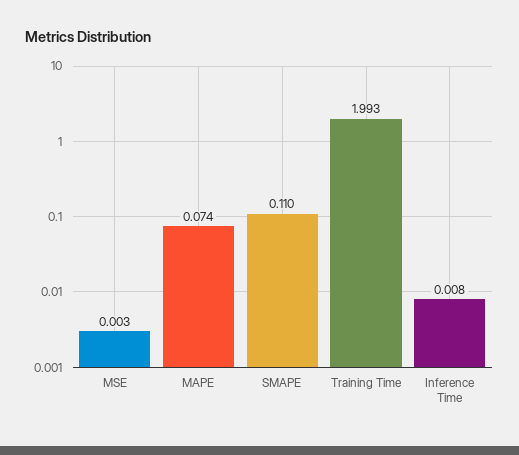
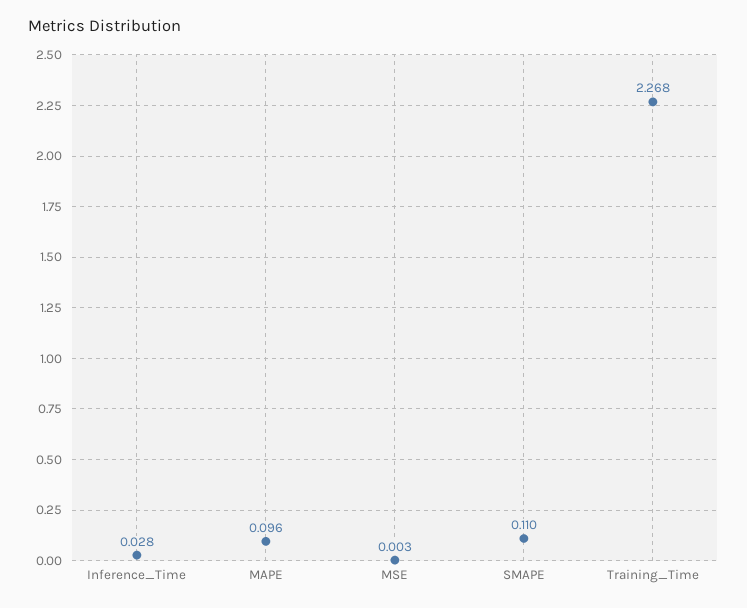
  {
    "MSE": 0.003,
-   "MAPE": 0.074,
+   "MAPE": 0.096,
    "SMAPE": 0.11,
-   "Training Time": 1.993,
+   "Training Time": 2.268,
-   "Inference Time": 0.008
+   "Inference Time": 0.028
  }

